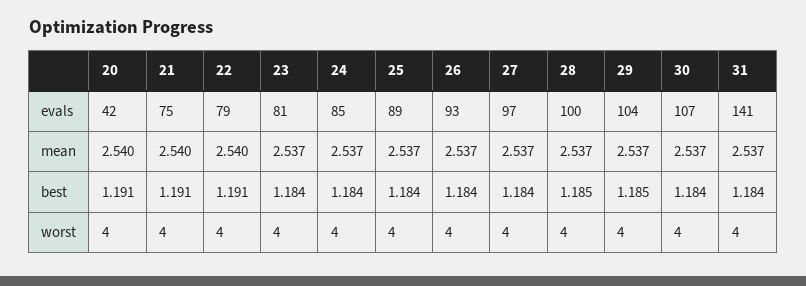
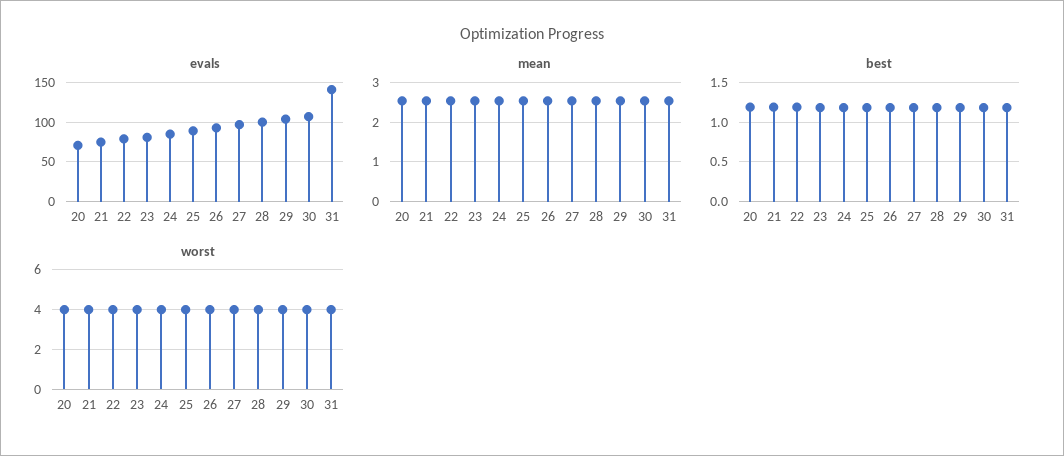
  {
    "evals": {
-     "20": 42,
+     "20": 70,
      "21": 75,
      "22": 79,
      "23": 81,
      "24": 85,
      "25": 89,
      "26": 93,
      "27": 97,
      "28": 100,
      "29": 104,
      "30": 107,
      "31": 141
    },
    "mean": {
      "20": 2.54,
      "21": 2.54,
      "22": 2.54,
      "23": 2.537,
      "24": 2.537,
      "25": 2.537,
      "26": 2.537,
      "27": 2.537,
      "28": 2.537,
      "29": 2.537,
      "30": 2.537,
      "31": 2.537
    },
    "best": {
      "20": 1.191,
      "21": 1.191,
      "22": 1.191,
      "23": 1.184,
      "24": 1.184,
      "25": 1.184,
      "26": 1.184,
      "27": 1.184,
      "28": 1.185,
      "29": 1.185,
      "30": 1.184,
      "31": 1.184
    },
    "worst": {
      "20": 4,
      "21": 4,
      "22": 4,
      "23": 4,
      "24": 4,
      "25": 4,
      "26": 4,
      "27": 4,
      "28": 4,
      "29": 4,
      "30": 4,
      "31": 4
    }
  }

